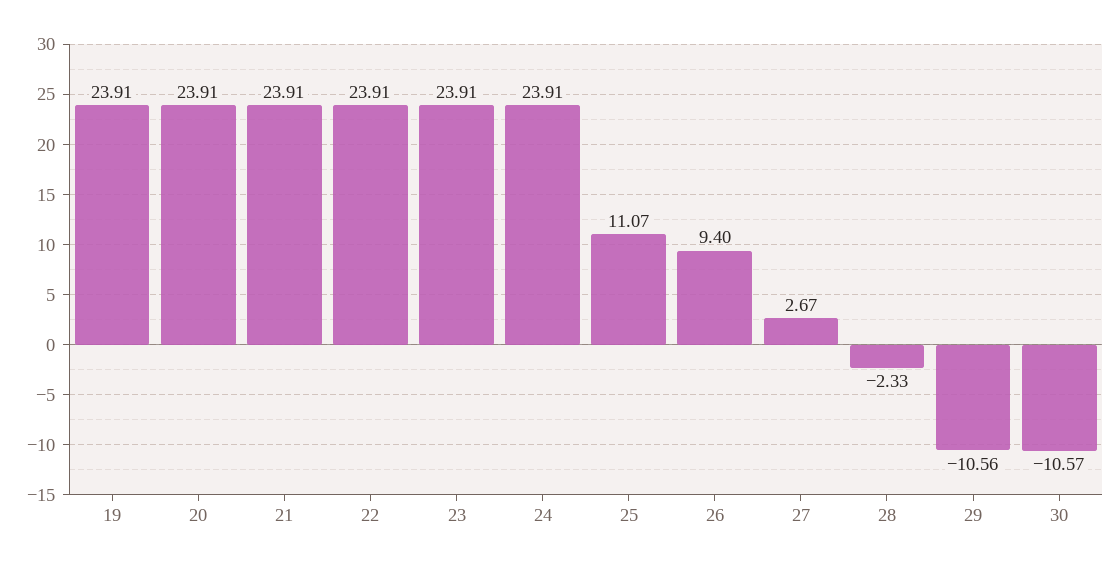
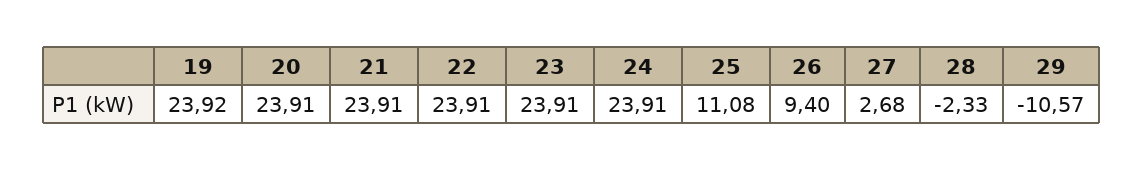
  {
-   "19": 23.91,
+   "19": 23.92,
    "20": 23.91,
    "21": 23.91,
    "22": 23.91,
    "23": 23.91,
    "24": 23.91,
-   "25": 11.07,
+   "25": 11.08,
    "26": 9.4,
-   "27": 2.67,
+   "27": 2.68,
    "28": -2.33,
-   "29": -10.56,
+   "29": -10.57
-   "30": -10.57
  }

